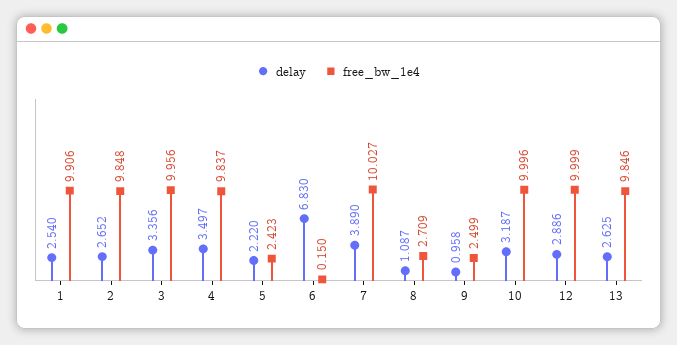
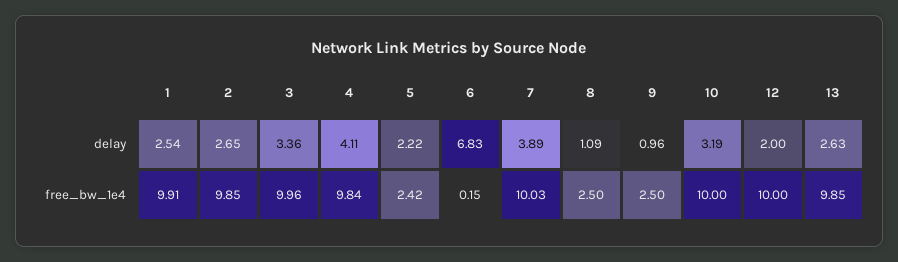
  {
    "delay": {
      "1": 2.54,
      "2": 2.652,
      "3": 3.356,
-     "4": 3.497,
+     "4": 4.11,
      "5": 2.22,
      "6": 6.83,
      "7": 3.89,
      "8": 1.087,
      "9": 0.958,
      "10": 3.187,
-     "12": 2.886,
+     "12": 2,
      "13": 2.625
    },
    "free_bw_1e4": {
      "1": 9.906,
      "2": 9.848,
      "3": 9.956,
      "4": 9.837,
      "5": 2.423,
      "6": 0.15,
      "7": 10.027,
-     "8": 2.709,
+     "8": 2.5,
      "9": 2.499,
      "10": 9.996,
      "12": 9.999,
      "13": 9.846
    }
  }

